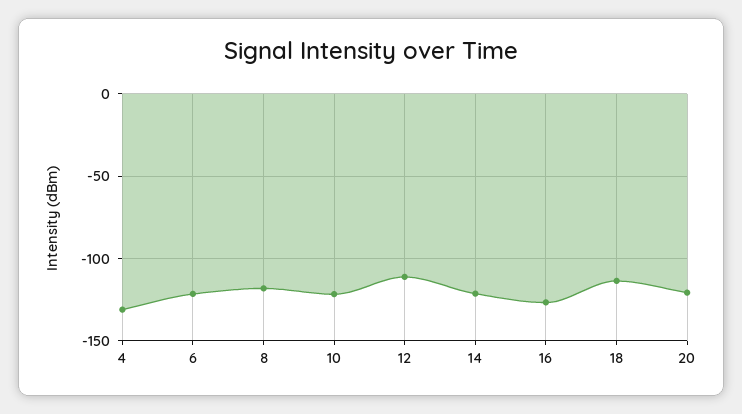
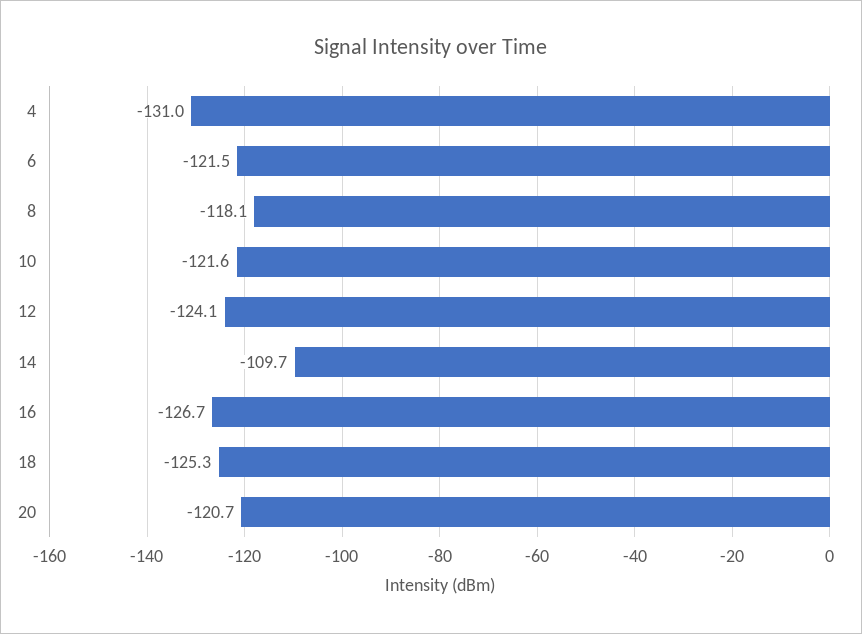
  {
    "4": -131,
    "6": -121.5,
    "8": -118.1,
    "10": -121.6,
-   "12": -110,
+   "12": -124.1,
-   "14": -120,
+   "14": -109.7,
    "16": -126.7,
-   "18": -115,
+   "18": -125.3,
    "20": -120.7
  }

